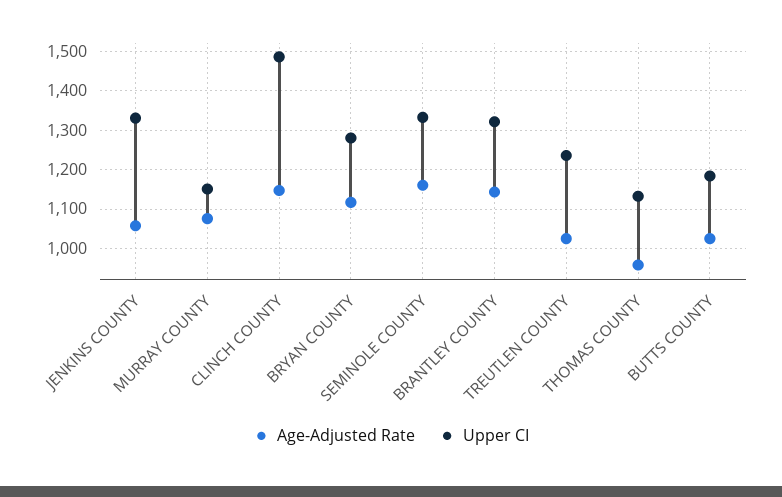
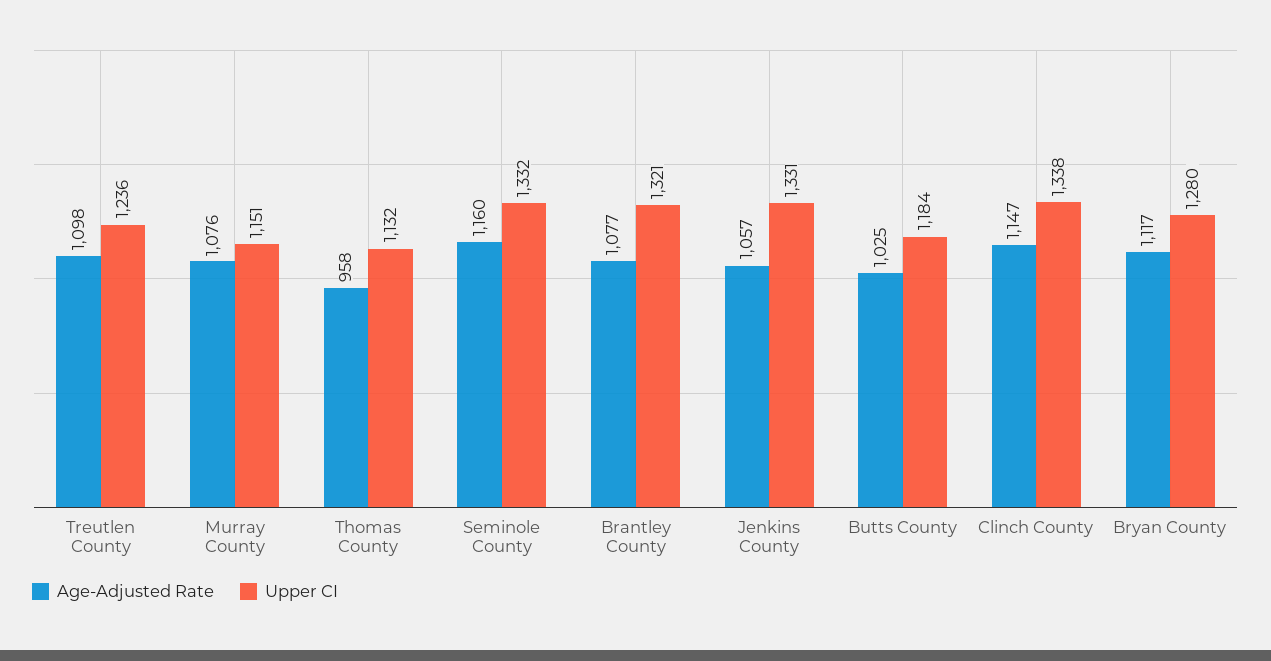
  {
    "Age-Adjusted Rate": {
      "JENKINS COUNTY": 1057,
      "MURRAY COUNTY": 1076,
      "CLINCH COUNTY": 1147,
      "BRYAN COUNTY": 1117,
      "SEMINOLE COUNTY": 1160,
-     "BRANTLEY COUNTY": 1140,
+     "BRANTLEY COUNTY": 1077,
-     "TREUTLEN COUNTY": 1020,
+     "TREUTLEN COUNTY": 1098,
      "THOMAS COUNTY": 958,
      "BUTTS COUNTY": 1025
    },
    "Upper CI": {
      "JENKINS COUNTY": 1331,
      "MURRAY COUNTY": 1151,
-     "CLINCH COUNTY": 1480,
+     "CLINCH COUNTY": 1338,
      "BRYAN COUNTY": 1280,
      "SEMINOLE COUNTY": 1332,
      "BRANTLEY COUNTY": 1321,
      "TREUTLEN COUNTY": 1236,
      "THOMAS COUNTY": 1132,
      "BUTTS COUNTY": 1184
    }
  }

